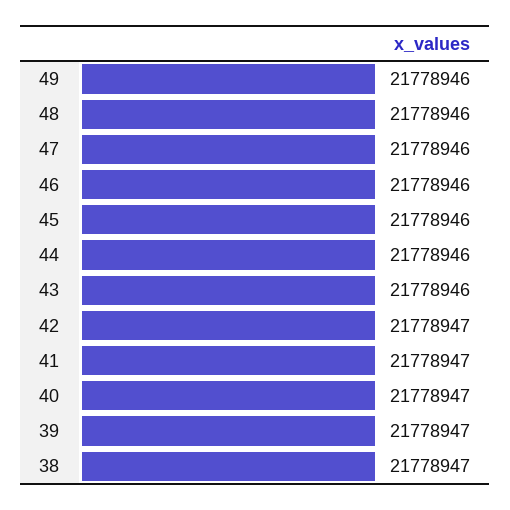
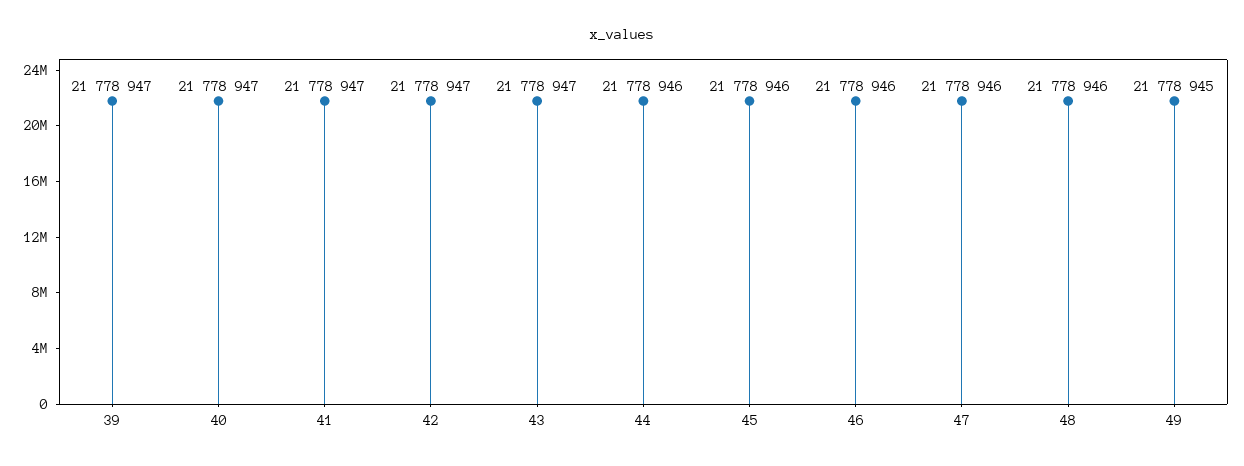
  {
-   "49": 21778946,
+   "49": 21778945,
    "48": 21778946,
    "47": 21778946,
    "46": 21778946,
    "45": 21778946,
    "44": 21778946,
-   "43": 21778946,
+   "43": 21778947,
    "42": 21778947,
    "41": 21778947,
    "40": 21778947,
-   "39": 21778947,
+   "39": 21778947
-   "38": 21778947
  }

